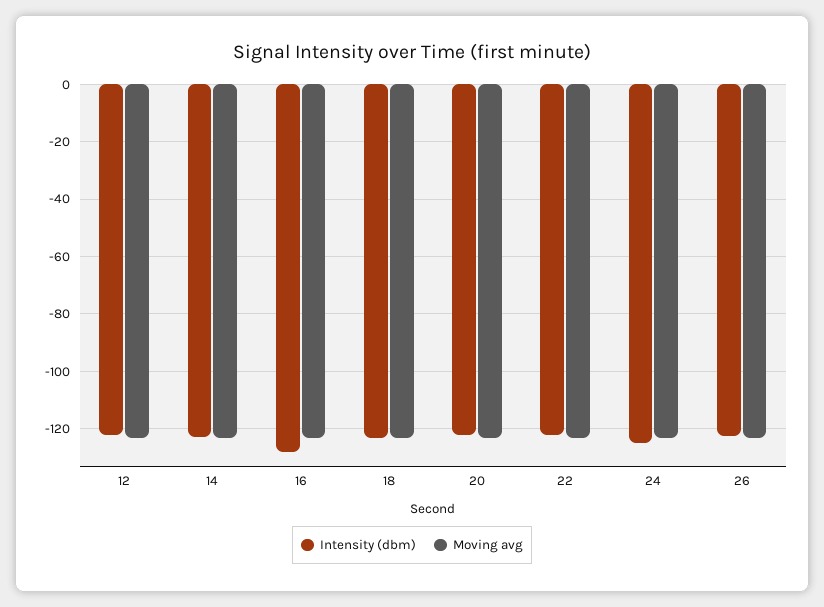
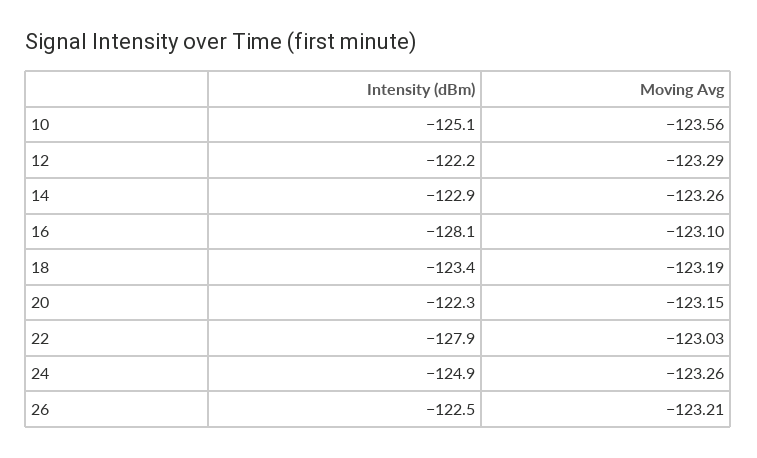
  {
    "Intensity (dbm)": {
      "12": -122.2,
      "14": -122.9,
      "16": -128.1,
      "18": -123.4,
      "20": -122.3,
-     "22": -122.5,
+     "22": -127.9,
      "24": -124.9,
-     "26": -122.5
+     "26": -122.5,
+     "10": -125.1
    },
    "Moving avg": {
      "12": -123.29,
      "14": -123.26,
      "16": -123.1,
      "18": -123.19,
      "20": -123.15,
      "22": -123.03,
      "24": -123.26,
-     "26": -123.21
+     "26": -123.21,
+     "10": -123.56
    }
  }

